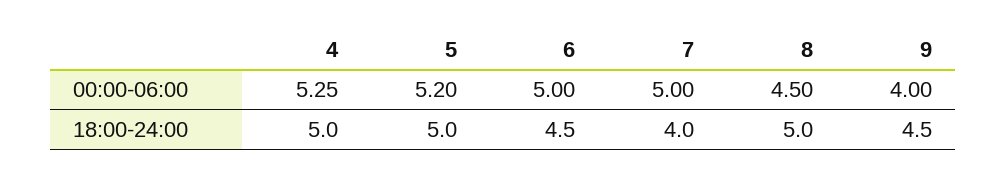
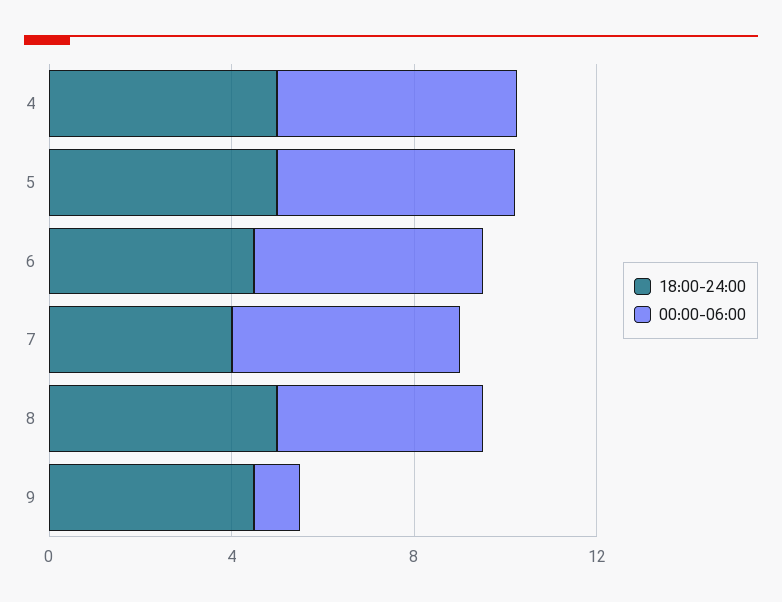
  {
    "00:00-06:00": {
      "4": 5.25,
      "5": 5.2,
      "6": 5,
      "7": 5,
      "8": 4.5,
-     "9": 4
+     "9": 1
    },
    "18:00-24:00": {
      "4": 5,
      "5": 5,
      "6": 4.5,
      "7": 4,
      "8": 5,
      "9": 4.5
    }
  }

